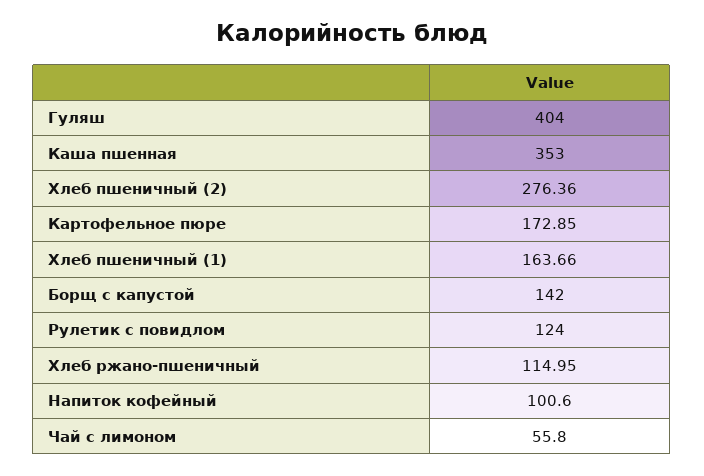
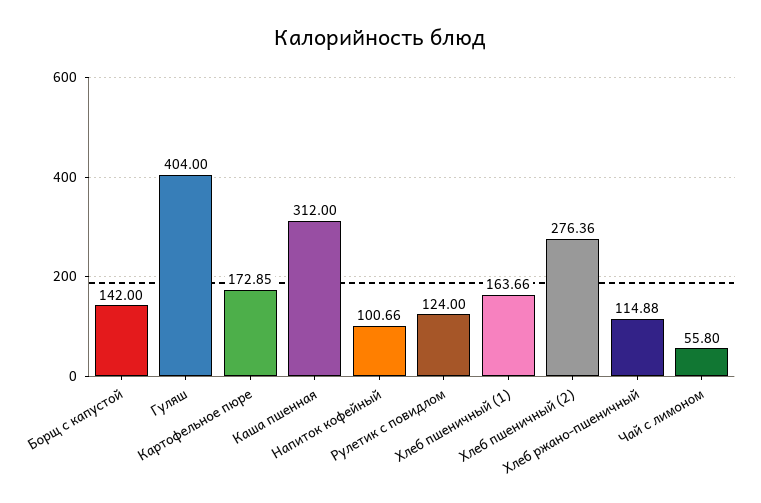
  {
    "Гуляш": 404,
-   "Каша пшенная": 353,
+   "Каша пшенная": 312,
    "Хлеб пшеничный (2)": 276.36,
    "Картофельное пюре": 172.85,
    "Хлеб пшеничный (1)": 163.66,
    "Борщ с капустой": 142,
    "Рулетик с повидлом": 124,
-   "Хлеб ржано-пшеничный": 114.95,
+   "Хлеб ржано-пшеничный": 114.88,
-   "Напиток кофейный": 100.6,
+   "Напиток кофейный": 100.66,
    "Чай с лимоном": 55.8
  }

